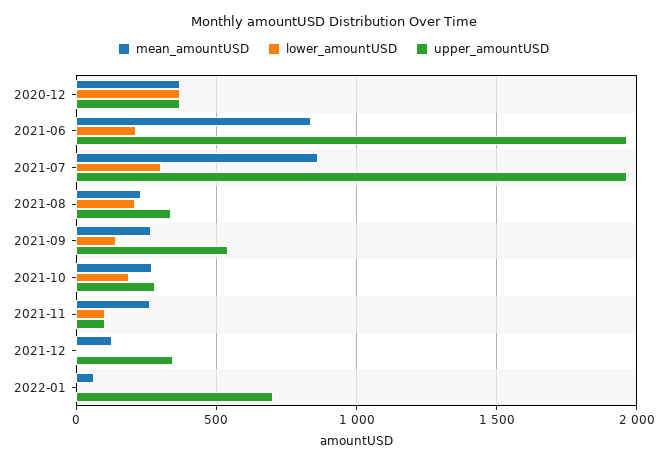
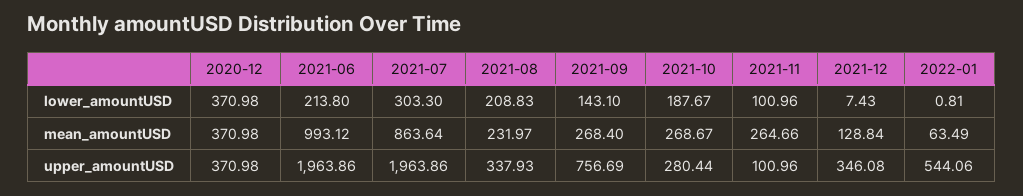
  {
    "mean_amountUSD": {
      "2020-12": 370.98,
-     "2021-06": 850,
+     "2021-06": 993.12,
      "2021-07": 863.64,
      "2021-08": 231.97,
      "2021-09": 268.4,
      "2021-10": 268.67,
      "2021-11": 264.66,
      "2021-12": 128.84,
      "2022-01": 63.49
    },
    "lower_amountUSD": {
      "2020-12": 370.98,
      "2021-06": 213.8,
      "2021-07": 303.3,
      "2021-08": 208.83,
      "2021-09": 143.1,
      "2021-10": 187.67,
      "2021-11": 100.96,
      "2021-12": 7.43,
      "2022-01": 0.81
    },
    "upper_amountUSD": {
      "2020-12": 370.98,
      "2021-06": 1963.86,
      "2021-07": 1963.86,
      "2021-08": 337.93,
-     "2021-09": 550,
+     "2021-09": 756.69,
      "2021-10": 280.44,
      "2021-11": 100.96,
      "2021-12": 346.08,
-     "2022-01": 700
+     "2022-01": 544.06
    }
  }

